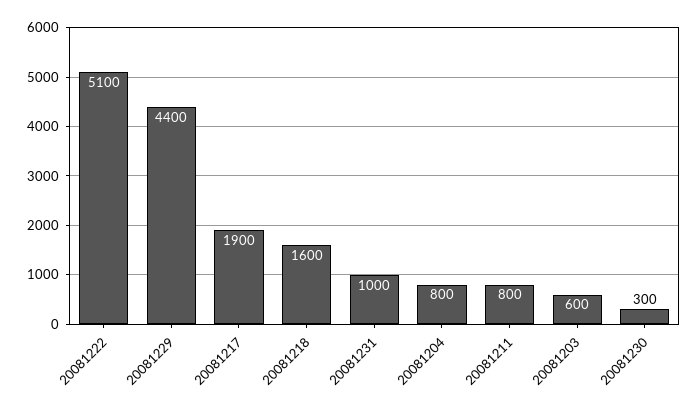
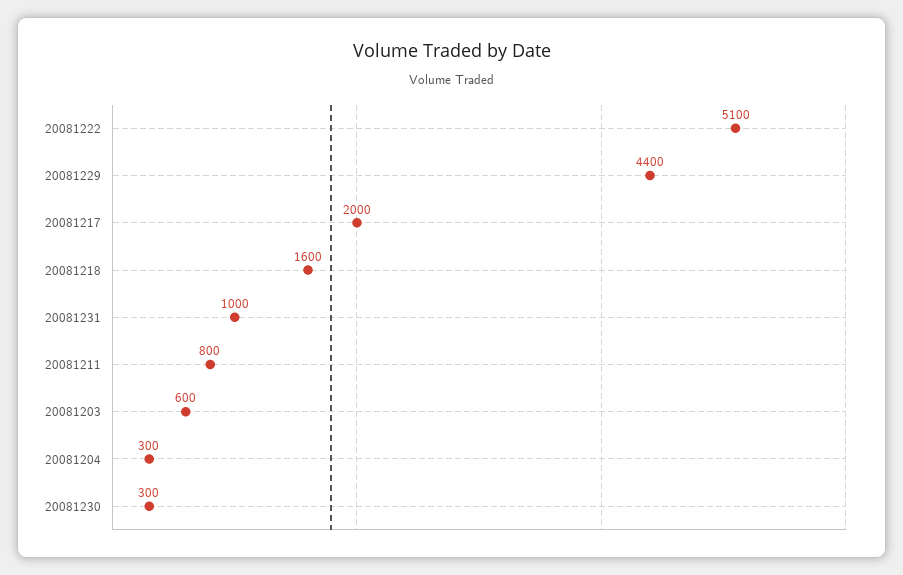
  {
    "20081222": 5100,
    "20081229": 4400,
-   "20081217": 1900,
+   "20081217": 2000,
    "20081218": 1600,
    "20081231": 1000,
-   "20081204": 800,
+   "20081204": 300,
    "20081211": 800,
    "20081203": 600,
    "20081230": 300
  }

